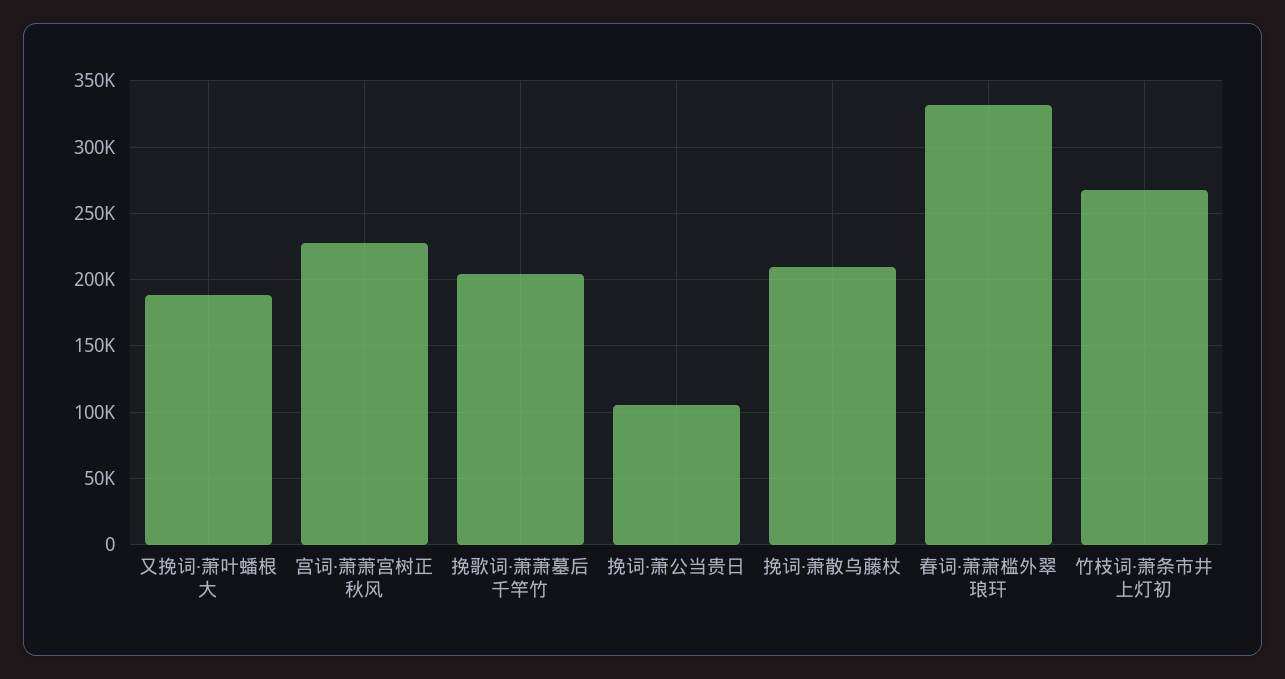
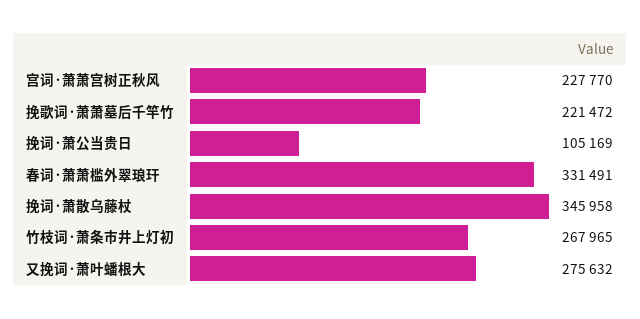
  {
-   "又挽词·萧叶蟠根大": 190000,
+   "又挽词·萧叶蟠根大": 275632,
    "宫词·萧萧宫树正秋风": 227770,
-   "挽歌词·萧萧墓后千竿竹": 205000,
+   "挽歌词·萧萧墓后千竿竹": 221472,
    "挽词·萧公当贵日": 105169,
-   "挽词·萧散乌藤杖": 210000,
+   "挽词·萧散乌藤杖": 345958,
    "春词·萧萧槛外翠琅玕": 331491,
    "竹枝词·萧条市井上灯初": 267965
  }

